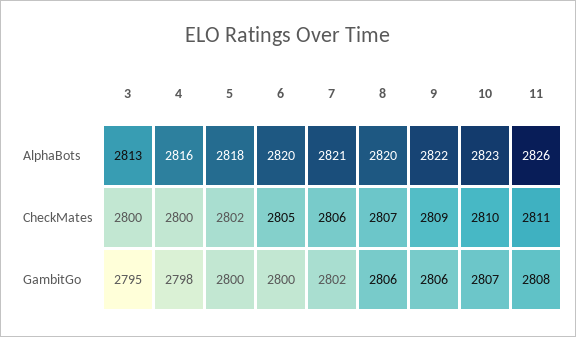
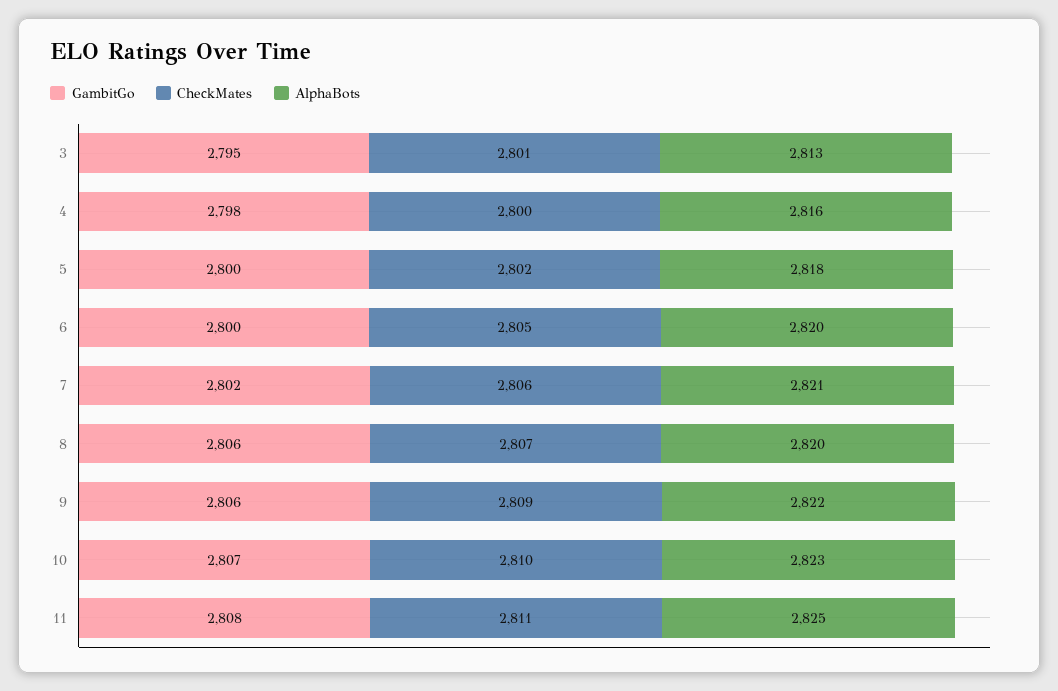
  {
    "AlphaBots": {
      "3": 2813,
      "4": 2816,
      "5": 2818,
      "6": 2820,
      "7": 2821,
      "8": 2820,
      "9": 2822,
      "10": 2823,
-     "11": 2826
+     "11": 2825
    },
    "CheckMates": {
-     "3": 2800,
+     "3": 2801,
      "4": 2800,
      "5": 2802,
      "6": 2805,
      "7": 2806,
      "8": 2807,
      "9": 2809,
      "10": 2810,
      "11": 2811
    },
    "GambitGo": {
      "3": 2795,
      "4": 2798,
      "5": 2800,
      "6": 2800,
      "7": 2802,
      "8": 2806,
      "9": 2806,
      "10": 2807,
      "11": 2808
    }
  }

